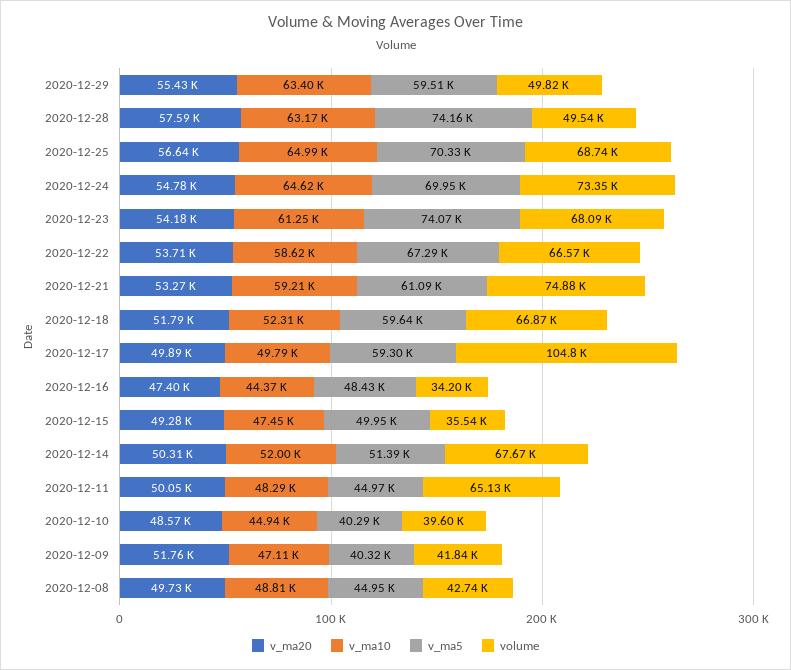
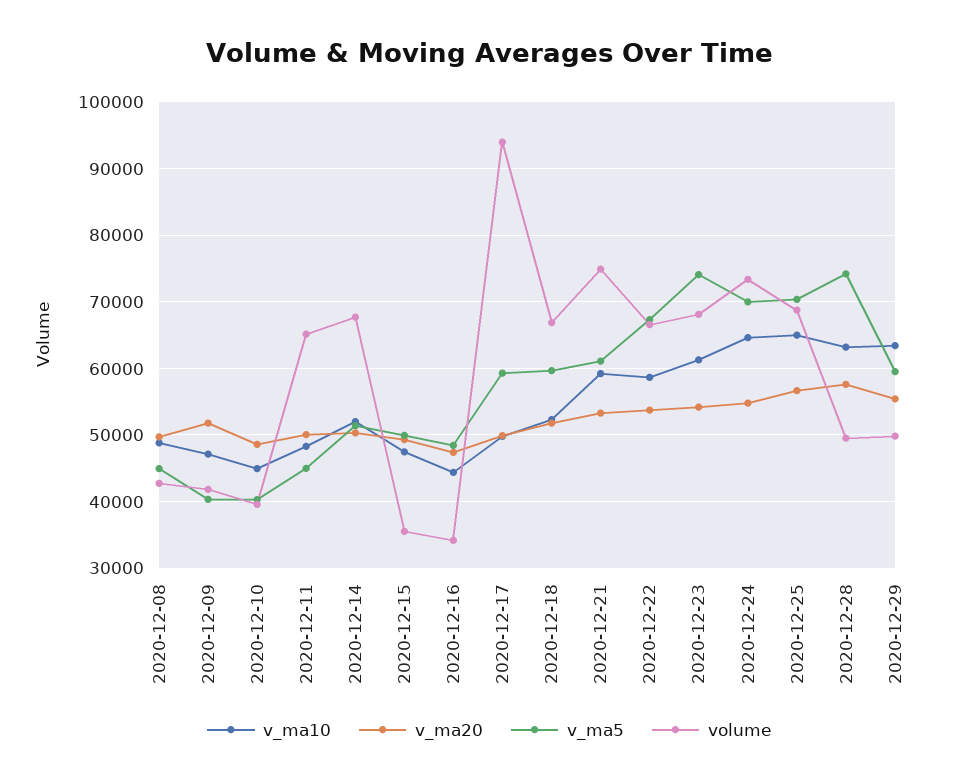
  {
    "v_ma20": {
      "2020-12-29": 55430,
      "2020-12-28": 57590,
      "2020-12-25": 56640,
      "2020-12-24": 54780,
      "2020-12-23": 54180,
      "2020-12-22": 53710,
      "2020-12-21": 53270,
      "2020-12-18": 51790,
      "2020-12-17": 49890,
      "2020-12-16": 47400,
      "2020-12-15": 49280,
      "2020-12-14": 50310,
      "2020-12-11": 50050,
      "2020-12-10": 48570,
      "2020-12-09": 51760,
      "2020-12-08": 49730
    },
    "v_ma10": {
      "2020-12-29": 63400,
      "2020-12-28": 63170,
      "2020-12-25": 64990,
      "2020-12-24": 64620,
      "2020-12-23": 61250,
      "2020-12-22": 58620,
      "2020-12-21": 59210,
      "2020-12-18": 52310,
      "2020-12-17": 49790,
      "2020-12-16": 44370,
      "2020-12-15": 47450,
      "2020-12-14": 52000,
      "2020-12-11": 48290,
      "2020-12-10": 44940,
      "2020-12-09": 47110,
      "2020-12-08": 48810
    },
    "v_ma5": {
      "2020-12-29": 59510,
      "2020-12-28": 74160,
      "2020-12-25": 70330,
      "2020-12-24": 69950,
      "2020-12-23": 74070,
      "2020-12-22": 67290,
      "2020-12-21": 61090,
      "2020-12-18": 59640,
      "2020-12-17": 59300,
      "2020-12-16": 48430,
      "2020-12-15": 49950,
      "2020-12-14": 51390,
      "2020-12-11": 44970,
      "2020-12-10": 40290,
      "2020-12-09": 40320,
      "2020-12-08": 44950
    },
    "volume": {
      "2020-12-29": 49820,
      "2020-12-28": 49540,
      "2020-12-25": 68740,
      "2020-12-24": 73350,
      "2020-12-23": 68090,
      "2020-12-22": 66570,
      "2020-12-21": 74880,
      "2020-12-18": 66870,
-     "2020-12-17": 104800,
+     "2020-12-17": 94000,
      "2020-12-16": 34200,
      "2020-12-15": 35540,
      "2020-12-14": 67670,
      "2020-12-11": 65130,
      "2020-12-10": 39600,
      "2020-12-09": 41840,
      "2020-12-08": 42740
    }
  }

